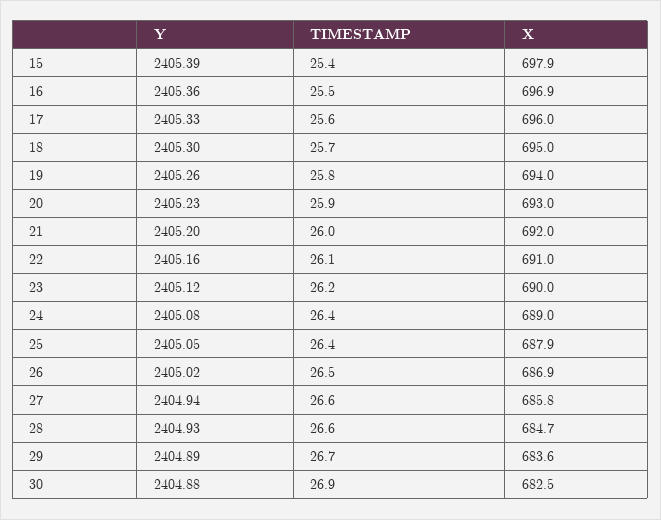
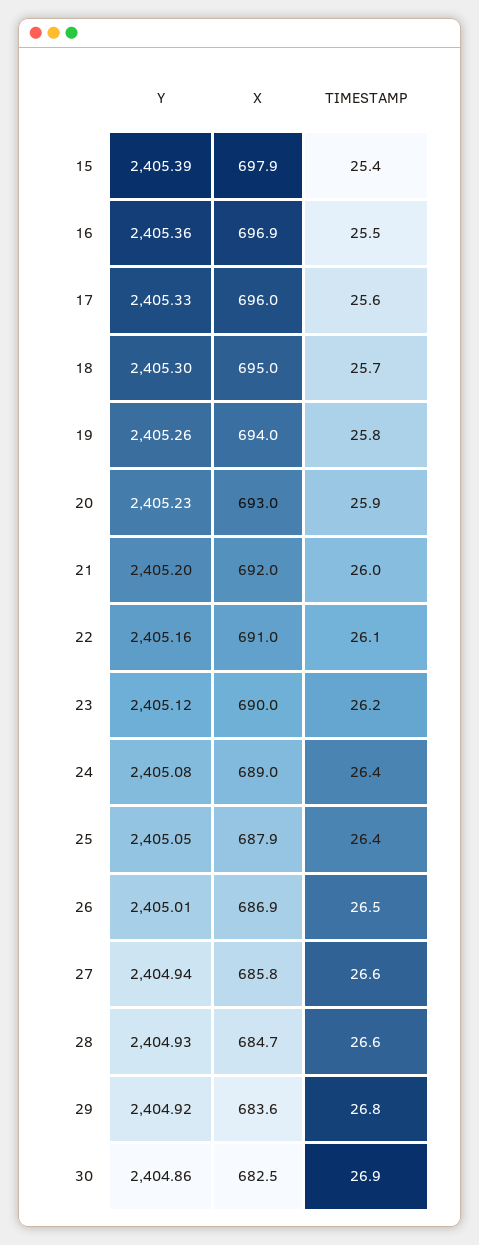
  {
    "Y": {
      "15": 2405.39,
      "16": 2405.36,
      "17": 2405.33,
      "18": 2405.3,
      "19": 2405.26,
      "20": 2405.23,
      "21": 2405.2,
      "22": 2405.16,
      "23": 2405.12,
      "24": 2405.08,
      "25": 2405.05,
-     "26": 2405.02,
+     "26": 2405.01,
      "27": 2404.94,
      "28": 2404.93,
-     "29": 2404.89,
+     "29": 2404.92,
-     "30": 2404.88
+     "30": 2404.86
    },
    "TIMESTAMP": {
      "15": 25.4,
      "16": 25.5,
      "17": 25.6,
      "18": 25.7,
      "19": 25.8,
      "20": 25.9,
      "21": 26,
      "22": 26.1,
      "23": 26.2,
      "24": 26.4,
      "25": 26.4,
      "26": 26.5,
      "27": 26.6,
      "28": 26.6,
-     "29": 26.7,
+     "29": 26.8,
      "30": 26.9
    },
    "X": {
      "15": 697.9,
      "16": 696.9,
      "17": 696,
      "18": 695,
      "19": 694,
      "20": 693,
      "21": 692,
      "22": 691,
      "23": 690,
      "24": 689,
      "25": 687.9,
      "26": 686.9,
      "27": 685.8,
      "28": 684.7,
      "29": 683.6,
      "30": 682.5
    }
  }

